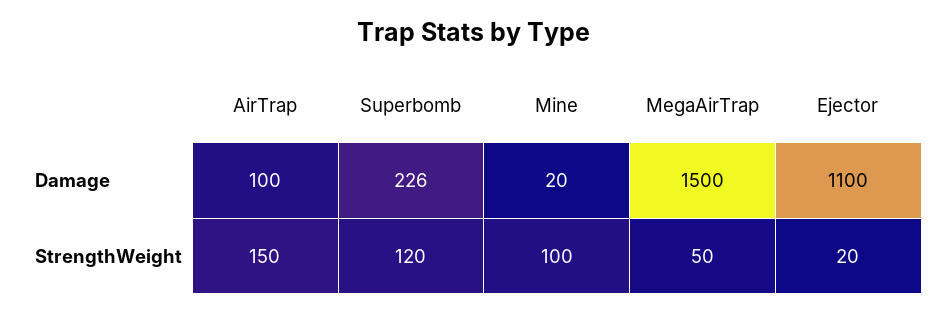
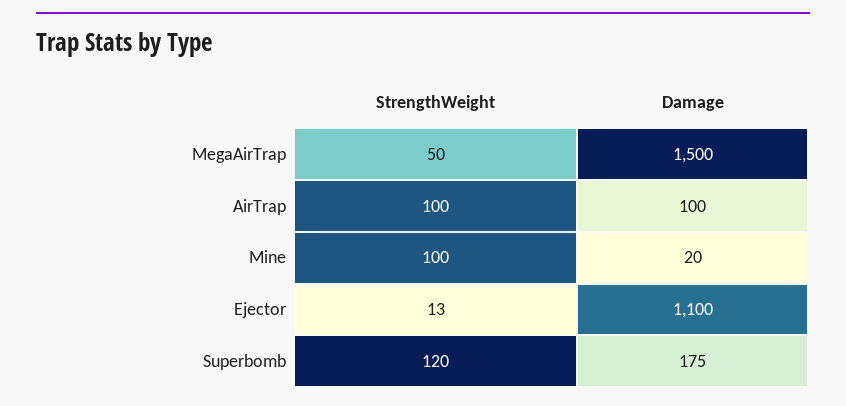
  {
    "AirTrap": {
      "Damage": 100,
-     "StrengthWeight": 150
+     "StrengthWeight": 100
    },
    "Superbomb": {
-     "Damage": 226,
+     "Damage": 175,
      "StrengthWeight": 120
    },
    "Mine": {
      "Damage": 20,
      "StrengthWeight": 100
    },
    "MegaAirTrap": {
      "Damage": 1500,
      "StrengthWeight": 50
    },
    "Ejector": {
      "Damage": 1100,
-     "StrengthWeight": 20
+     "StrengthWeight": 13
    }
  }

